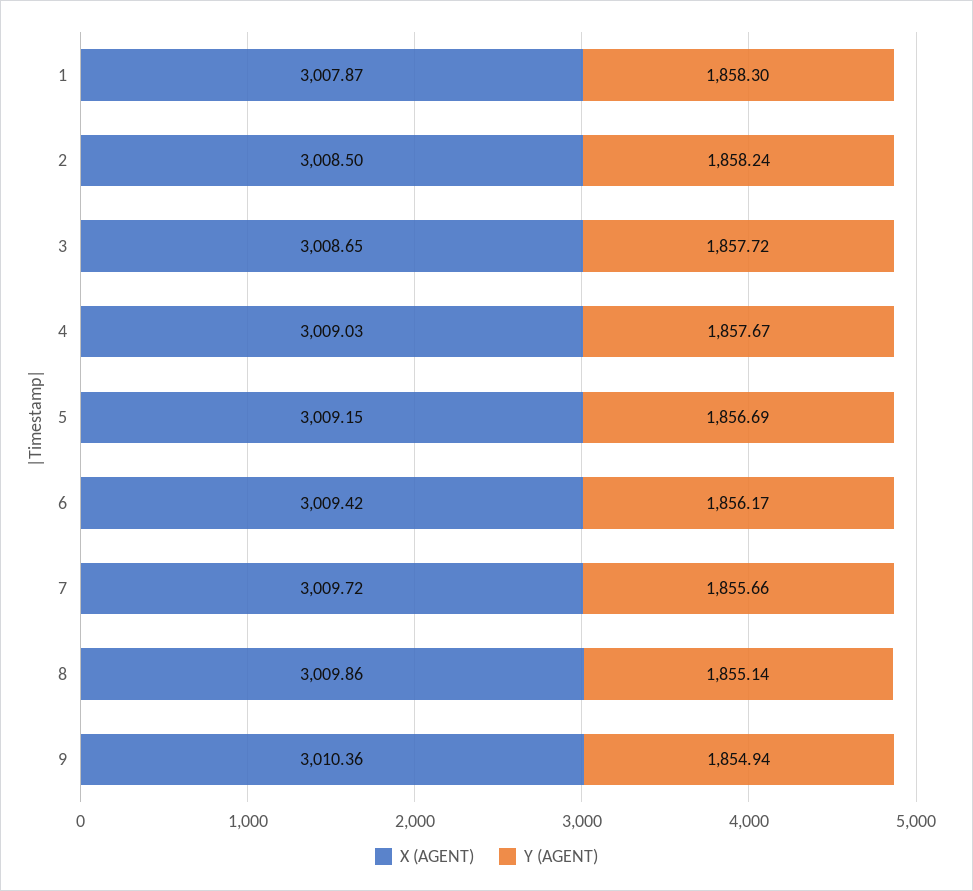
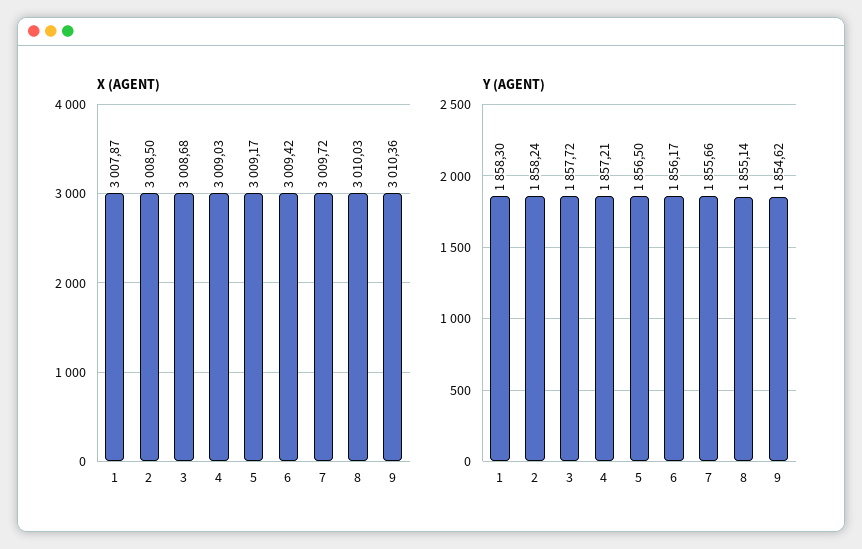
  {
    "X (AGENT)": {
      "1": 3007.87,
      "2": 3008.5,
-     "3": 3008.65,
+     "3": 3008.68,
      "4": 3009.03,
-     "5": 3009.15,
+     "5": 3009.17,
      "6": 3009.42,
      "7": 3009.72,
-     "8": 3009.86,
+     "8": 3010.03,
      "9": 3010.36
    },
    "Y (AGENT)": {
      "1": 1858.3,
      "2": 1858.24,
      "3": 1857.72,
-     "4": 1857.67,
+     "4": 1857.21,
-     "5": 1856.69,
+     "5": 1856.5,
      "6": 1856.17,
      "7": 1855.66,
      "8": 1855.14,
-     "9": 1854.94
+     "9": 1854.62
    }
  }

